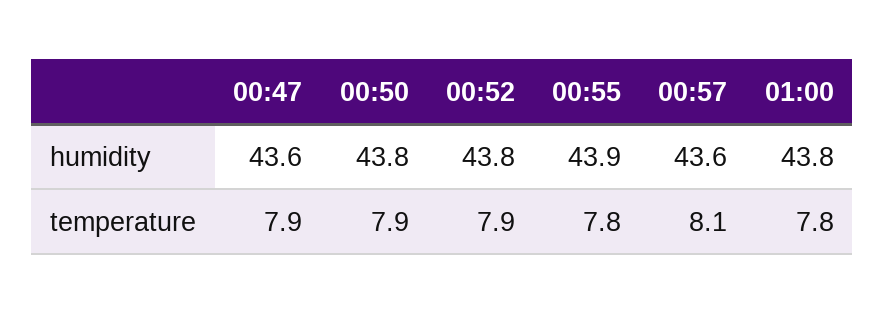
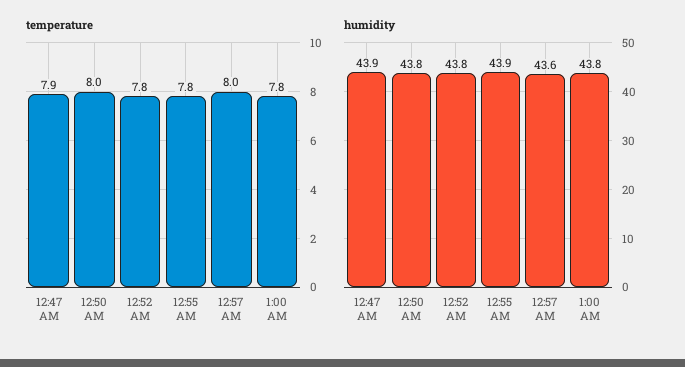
  {
    "humidity": {
-     "00:47": 43.6,
+     "00:47": 43.9,
      "00:50": 43.8,
      "00:52": 43.8,
      "00:55": 43.9,
      "00:57": 43.6,
      "01:00": 43.8
    },
    "temperature": {
      "00:47": 7.9,
-     "00:50": 7.9,
+     "00:50": 8,
-     "00:52": 7.9,
+     "00:52": 7.8,
      "00:55": 7.8,
-     "00:57": 8.1,
+     "00:57": 8,
      "01:00": 7.8
    }
  }

